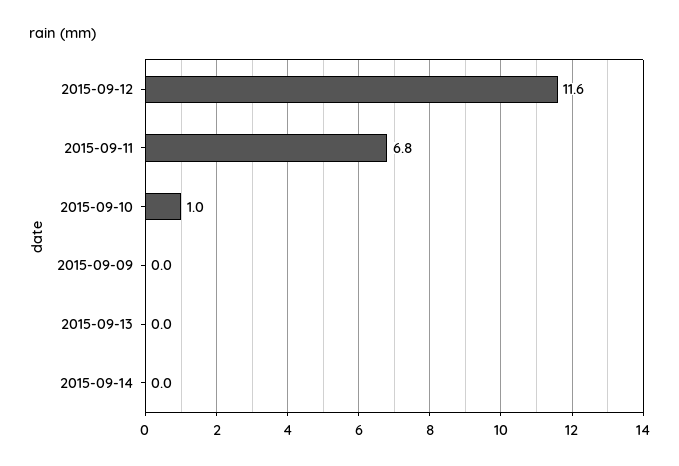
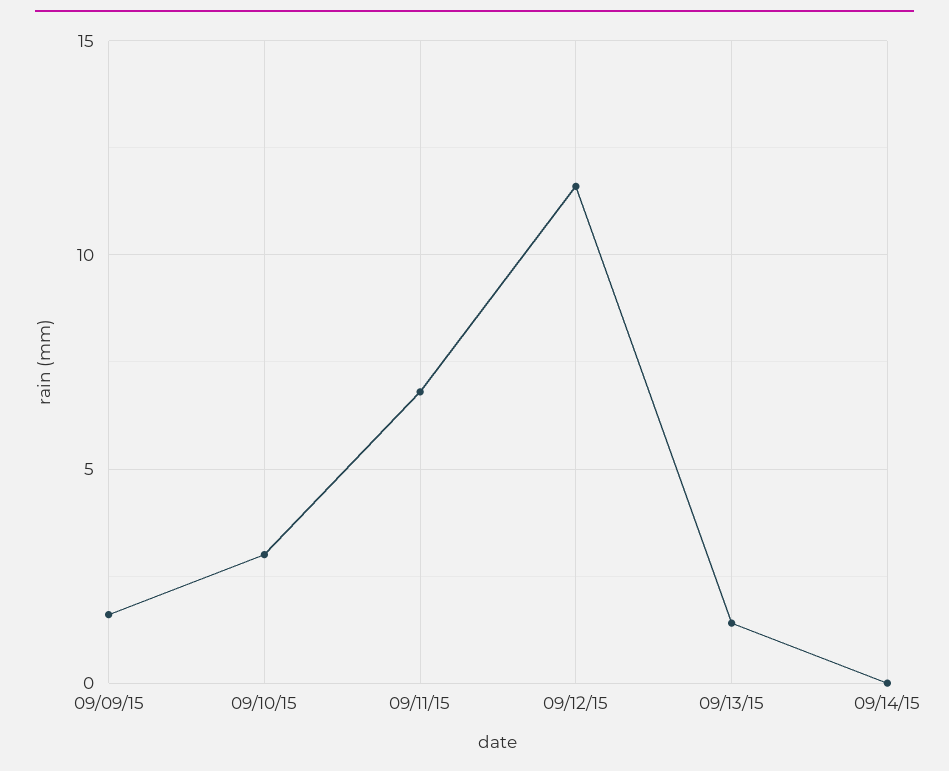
  {
    "2015-09-12": 11.6,
    "2015-09-11": 6.8,
-   "2015-09-10": 1,
+   "2015-09-10": 3,
-   "2015-09-09": 0,
+   "2015-09-09": 1.5,
-   "2015-09-13": 0,
+   "2015-09-13": 1.5,
    "2015-09-14": 0
  }

